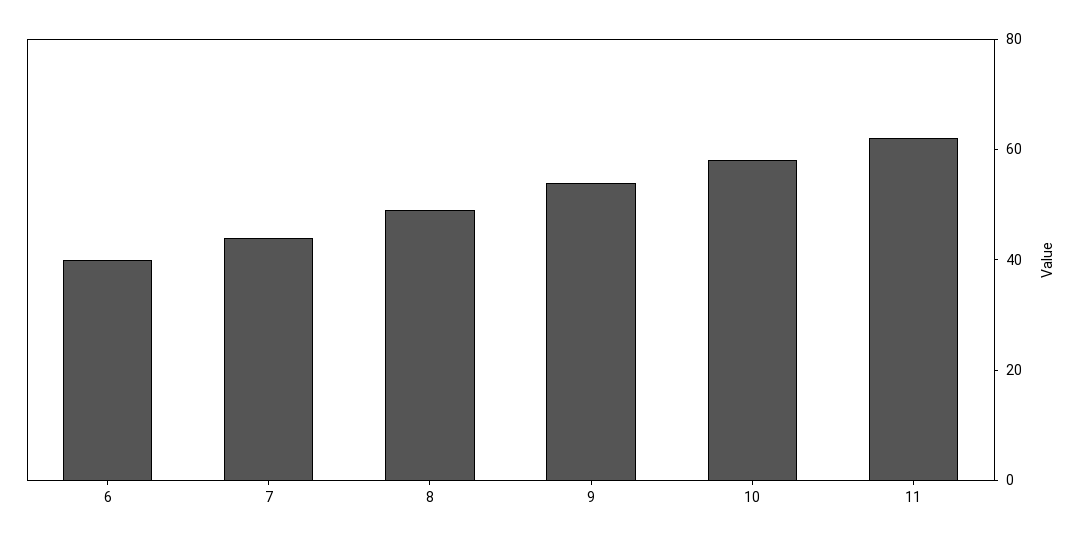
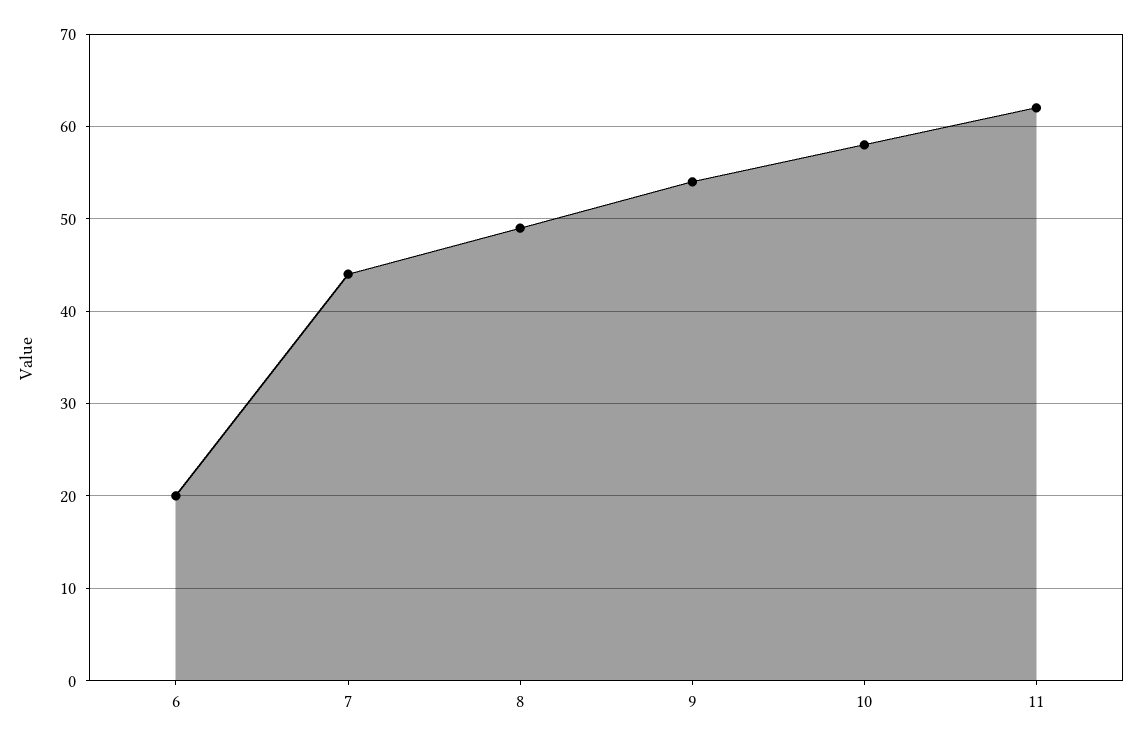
  {
-   "6": 40,
+   "6": 20,
    "7": 44,
    "8": 49,
    "9": 54,
    "10": 58,
    "11": 62
  }

